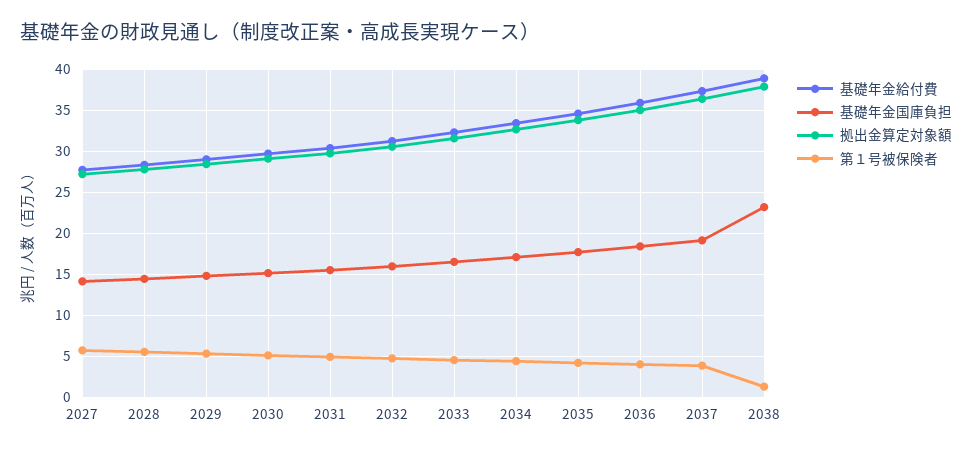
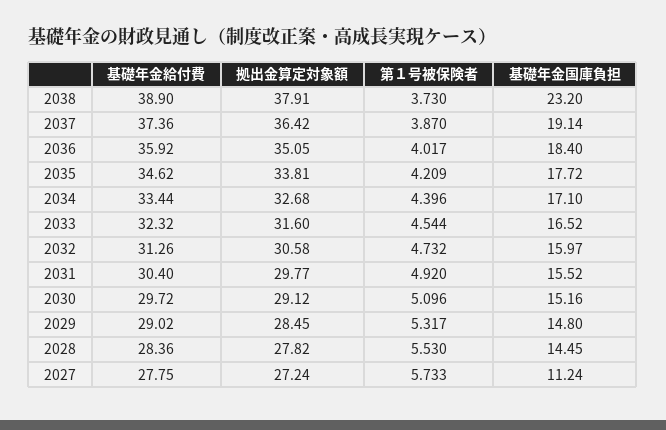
  {
    "基礎年金給付費": {
      "2027": 27.75,
      "2028": 28.36,
      "2029": 29.02,
      "2030": 29.72,
      "2031": 30.4,
      "2032": 31.26,
      "2033": 32.32,
      "2034": 33.44,
      "2035": 34.62,
      "2036": 35.92,
      "2037": 37.36,
      "2038": 38.9
    },
    "基礎年金国庫負担": {
-     "2027": 14,
+     "2027": 11.24,
      "2028": 14.45,
      "2029": 14.8,
      "2030": 15.16,
      "2031": 15.52,
      "2032": 15.97,
      "2033": 16.52,
      "2034": 17.1,
      "2035": 17.72,
      "2036": 18.4,
      "2037": 19.14,
      "2038": 23.2
    },
    "拠出金算定対象額": {
      "2027": 27.24,
      "2028": 27.82,
      "2029": 28.45,
      "2030": 29.12,
      "2031": 29.77,
      "2032": 30.58,
      "2033": 31.6,
      "2034": 32.68,
      "2035": 33.81,
      "2036": 35.05,
      "2037": 36.42,
      "2038": 37.91
    },
    "第１号被保険者": {
      "2027": 5.733,
      "2028": 5.53,
      "2029": 5.317,
      "2030": 5.096,
      "2031": 4.92,
      "2032": 4.732,
      "2033": 4.544,
      "2034": 4.396,
      "2035": 4.209,
      "2036": 4.017,
      "2037": 3.87,
-     "2038": 1
+     "2038": 3.73
    }
  }

